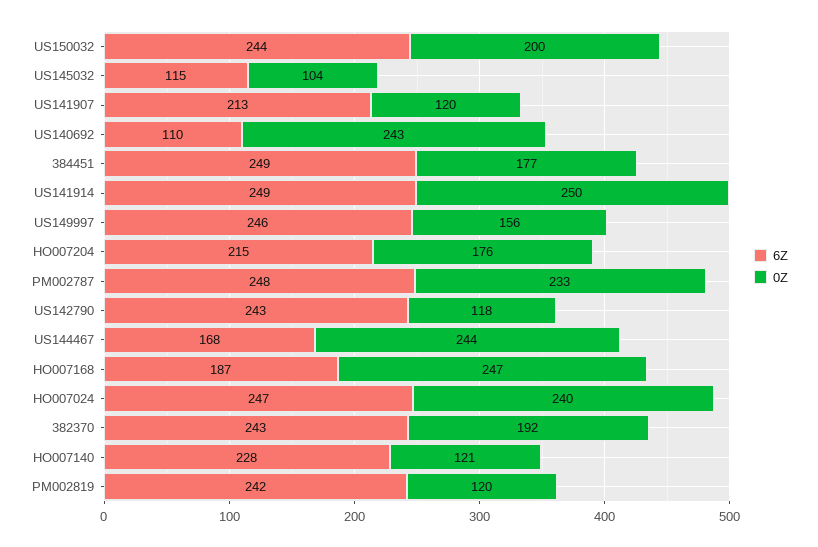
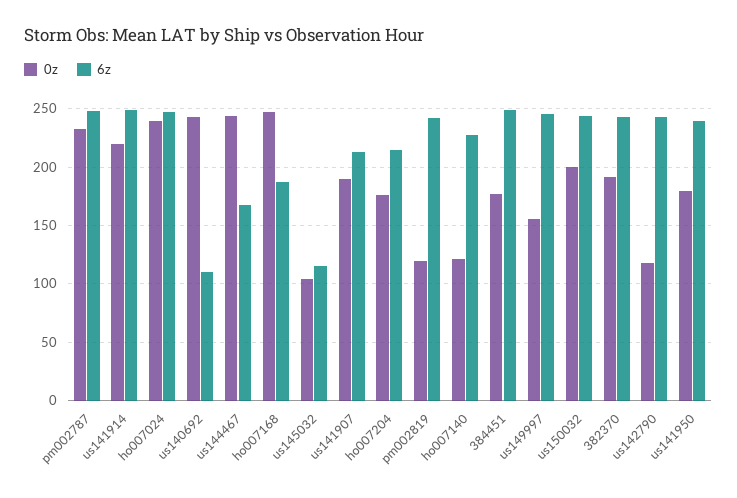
  {
    "6Z": {
      "US150032": 244,
      "US145032": 115,
      "US141907": 213,
      "US140692": 110,
      "384451": 249,
      "US141914": 249,
      "US149997": 246,
      "HO007204": 215,
      "PM002787": 248,
      "US142790": 243,
      "US144467": 168,
      "HO007168": 187,
      "HO007024": 247,
      "382370": 243,
      "HO007140": 228,
-     "PM002819": 242
+     "PM002819": 242,
+     "us141950": 240
    },
    "0Z": {
      "US150032": 200,
      "US145032": 104,
-     "US141907": 120,
+     "US141907": 190,
      "US140692": 243,
      "384451": 177,
-     "US141914": 250,
+     "US141914": 220,
      "US149997": 156,
      "HO007204": 176,
      "PM002787": 233,
      "US142790": 118,
      "US144467": 244,
      "HO007168": 247,
      "HO007024": 240,
      "382370": 192,
      "HO007140": 121,
-     "PM002819": 120
+     "PM002819": 120,
+     "us141950": 180
    }
  }

